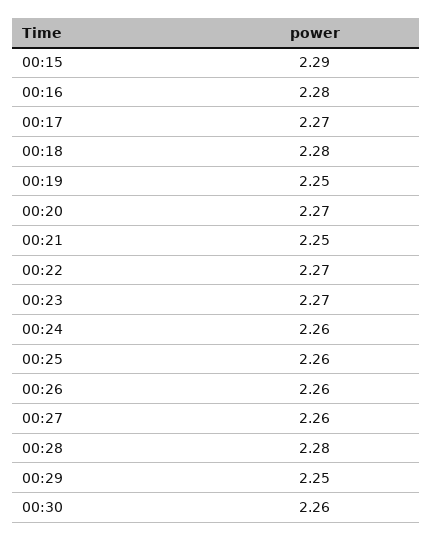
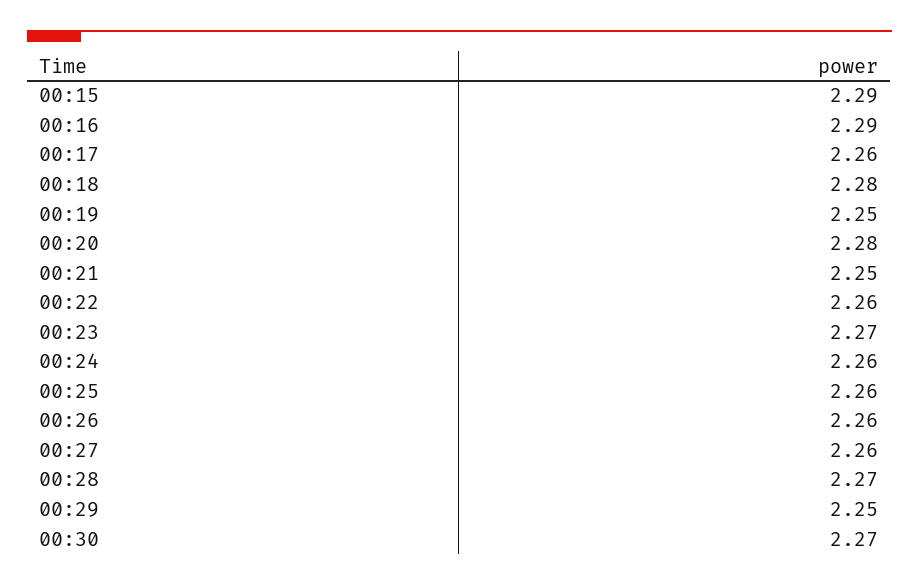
  {
    "00:15": 2.29,
-   "00:16": 2.28,
+   "00:16": 2.29,
-   "00:17": 2.27,
+   "00:17": 2.26,
    "00:18": 2.28,
    "00:19": 2.25,
-   "00:20": 2.27,
+   "00:20": 2.28,
    "00:21": 2.25,
-   "00:22": 2.27,
+   "00:22": 2.26,
    "00:23": 2.27,
    "00:24": 2.26,
    "00:25": 2.26,
    "00:26": 2.26,
    "00:27": 2.26,
-   "00:28": 2.28,
+   "00:28": 2.27,
    "00:29": 2.25,
-   "00:30": 2.26
+   "00:30": 2.27
  }

